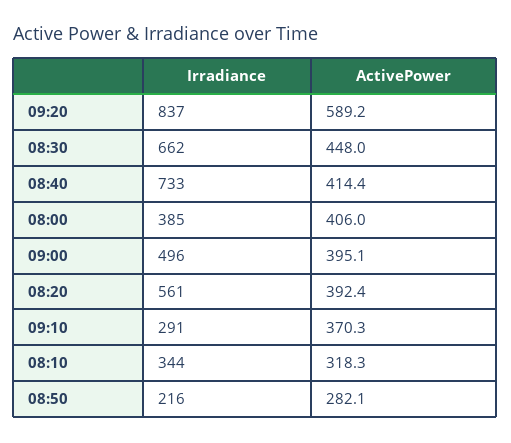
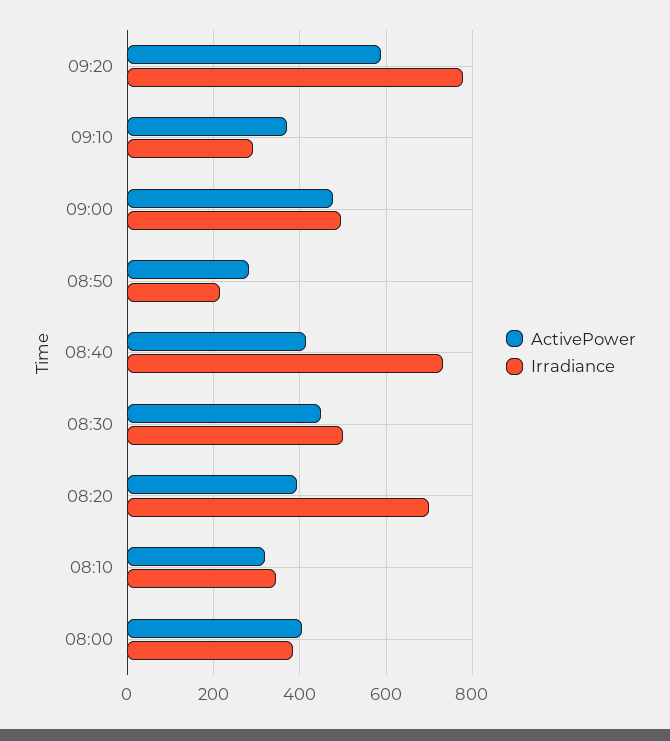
  {
    "Irradiance": {
-     "09:20": 837,
+     "09:20": 780,
-     "08:30": 662,
+     "08:30": 500,
      "08:40": 733,
      "08:00": 385,
      "09:00": 496,
-     "08:20": 561,
+     "08:20": 700,
      "09:10": 291,
      "08:10": 344,
      "08:50": 216
    },
    "ActivePower": {
      "09:20": 589.2,
      "08:30": 448,
      "08:40": 414.4,
      "08:00": 406,
-     "09:00": 395.1,
+     "09:00": 480,
      "08:20": 392.4,
      "09:10": 370.3,
      "08:10": 318.3,
      "08:50": 282.1
    }
  }

